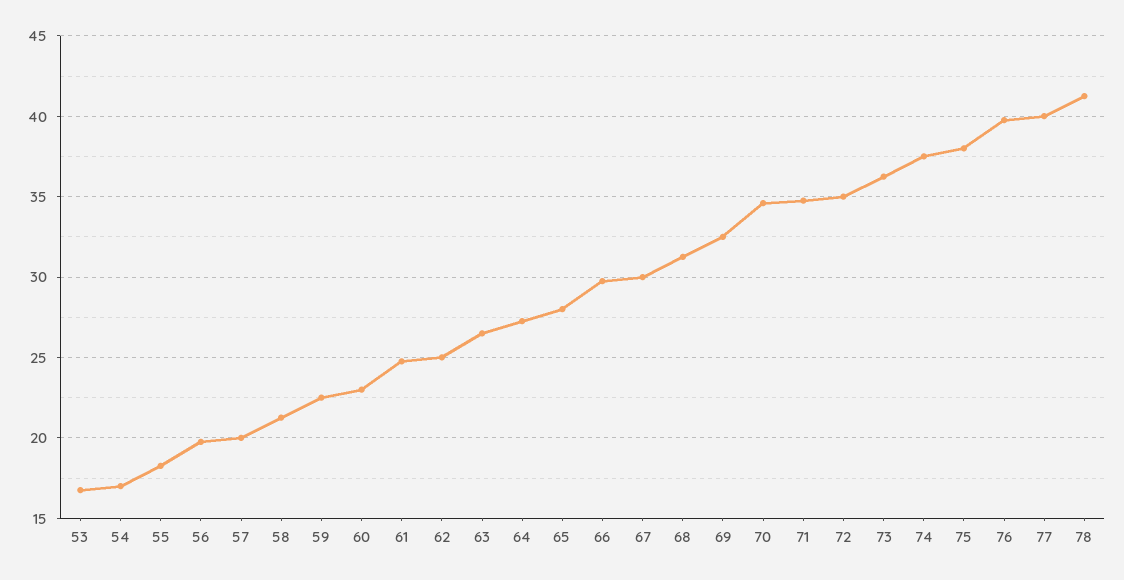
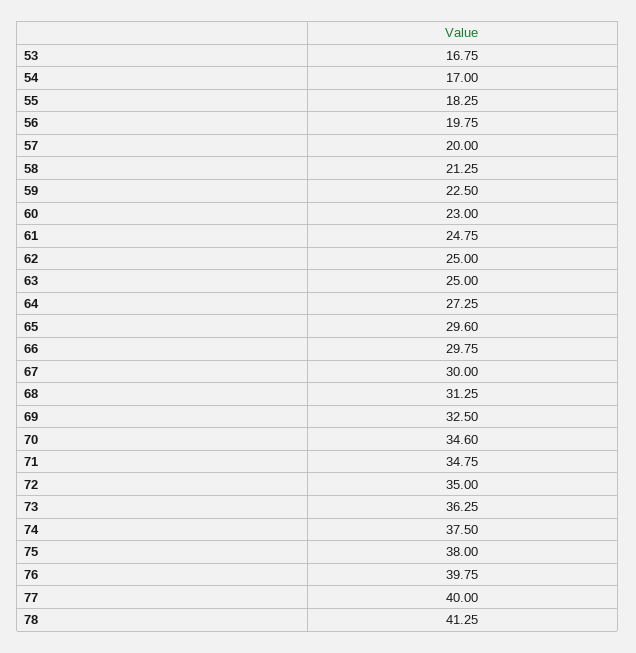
  {
    "53": 16.75,
    "54": 17,
    "55": 18.25,
    "56": 19.75,
    "57": 20,
    "58": 21.25,
    "59": 22.5,
    "60": 23,
    "61": 24.75,
    "62": 25,
-   "63": 26.5,
+   "63": 25,
    "64": 27.25,
-   "65": 28,
+   "65": 29.6,
    "66": 29.75,
    "67": 30,
    "68": 31.25,
    "69": 32.5,
    "70": 34.6,
    "71": 34.75,
    "72": 35,
    "73": 36.25,
    "74": 37.5,
    "75": 38,
    "76": 39.75,
    "77": 40,
    "78": 41.25
  }

